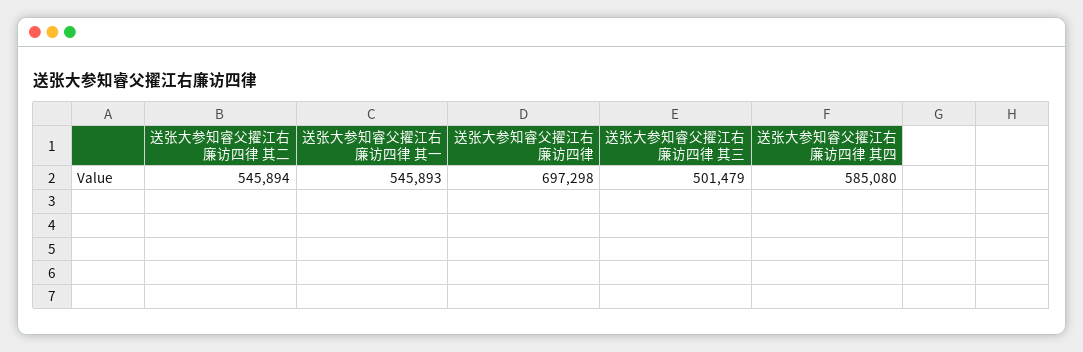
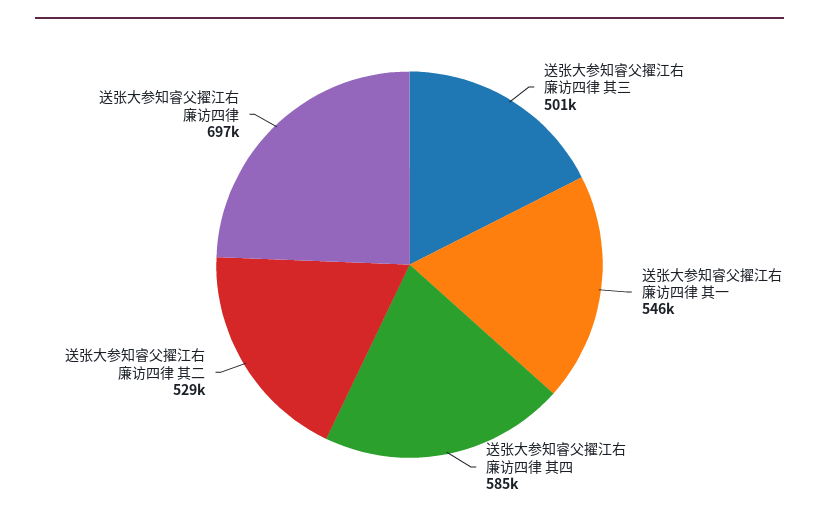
  {
-   "送张大参知睿父擢江右廉访四律 其二": 545894,
+   "送张大参知睿父擢江右廉访四律 其二": 529000,
    "送张大参知睿父擢江右廉访四律 其一": 545893,
    "送张大参知睿父擢江右廉访四律": 697298,
    "送张大参知睿父擢江右廉访四律 其三": 501479,
    "送张大参知睿父擢江右廉访四律 其四": 585080
  }

